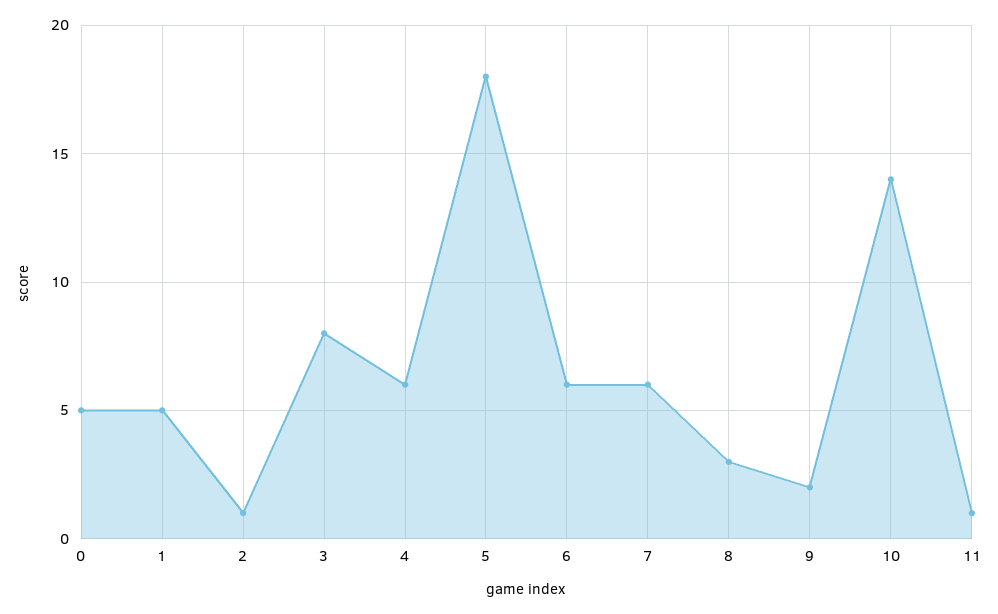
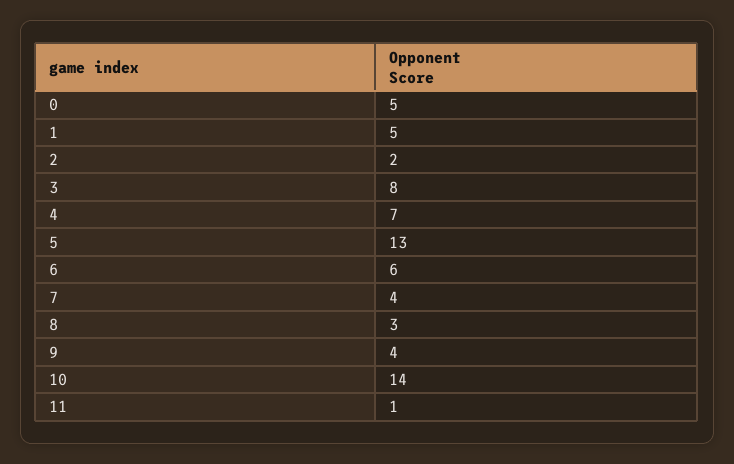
  {
    "0": 5,
    "1": 5,
-   "2": 1,
+   "2": 2,
    "3": 8,
-   "4": 6,
+   "4": 7,
-   "5": 18,
+   "5": 13,
    "6": 6,
-   "7": 6,
+   "7": 4,
    "8": 3,
-   "9": 2,
+   "9": 4,
    "10": 14,
    "11": 1
  }

